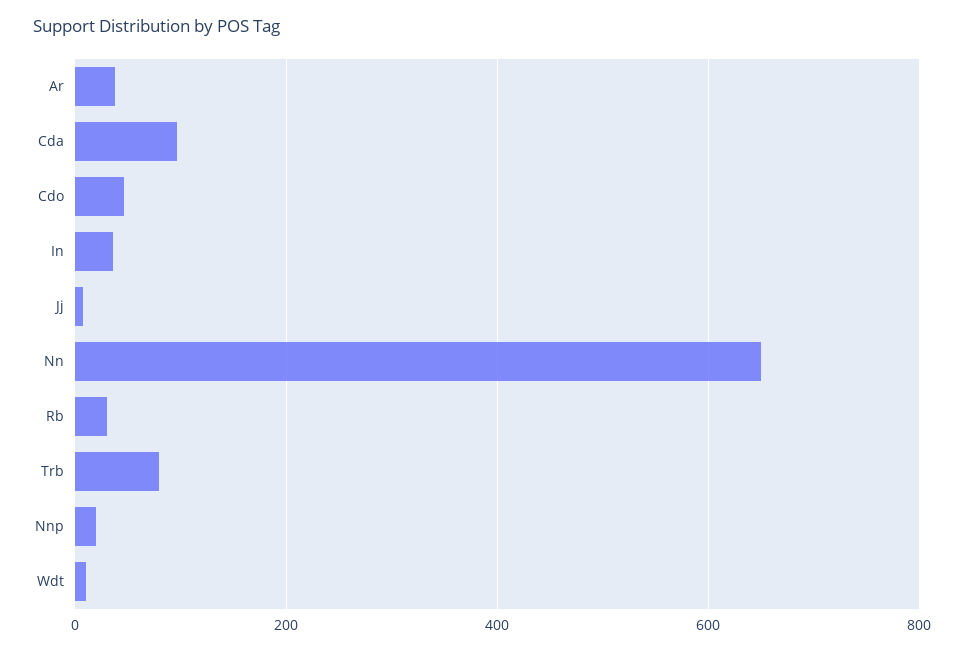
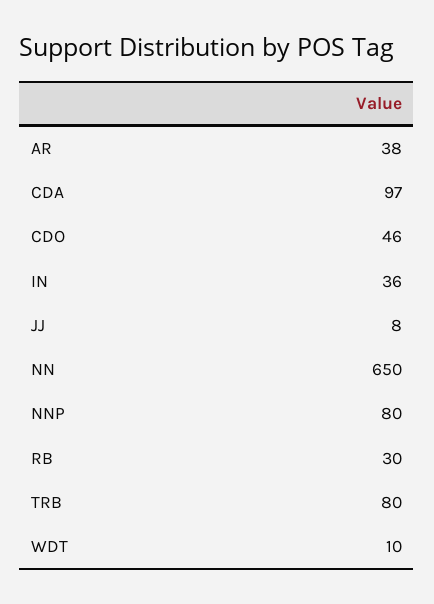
  {
    "Ar": 38,
    "Cda": 97,
    "Cdo": 46,
    "In": 36,
    "Jj": 8,
    "Nn": 650,
    "Rb": 30,
    "Trb": 80,
-   "Nnp": 20,
+   "Nnp": 80,
    "Wdt": 10
  }

